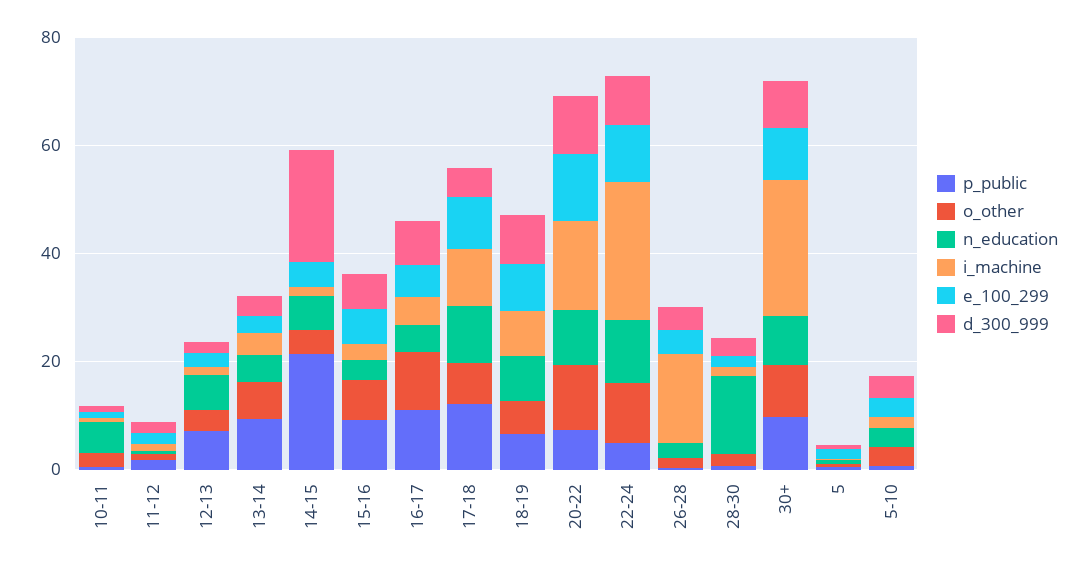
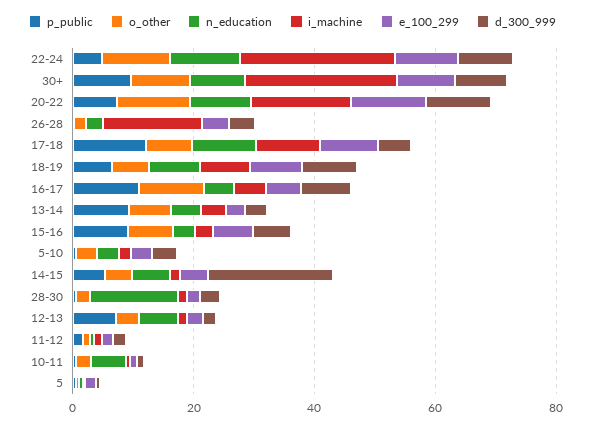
  {
    "p_public": {
      "10-11": 0,
      "11-12": 0,
      "12-13": 5,
      "13-14": 10,
-     "14-15": 20,
+     "14-15": 5,
      "15-16": 10,
      "16-17": 10,
      "17-18": 10,
      "18-19": 5,
      "20-22": 5,
      "22-24": 5,
      "26-28": 0,
      "28-30": 0,
      "30+": 10,
      "5": 0,
      "5-10": 0
    },
    "o_other": {
      "10-11": 5,
      "11-12": 0,
      "12-13": 5,
      "13-14": 5,
      "14-15": 5,
      "15-16": 5,
      "16-17": 10,
      "17-18": 10,
      "18-19": 5,
      "20-22": 10,
      "22-24": 10,
      "26-28": 0,
      "28-30": 0,
      "30+": 10,
      "5": 0,
      "5-10": 5
    },
    "n_education": {
      "10-11": 5,
      "11-12": 0,
      "12-13": 5,
      "13-14": 5,
      "14-15": 5,
      "15-16": 5,
      "16-17": 5,
      "17-18": 10,
      "18-19": 10,
      "20-22": 10,
      "22-24": 10,
      "26-28": 5,
      "28-30": 15,
      "30+": 10,
      "5": 0,
      "5-10": 5
    },
    "i_machine": {
      "10-11": 0,
      "11-12": 0,
      "12-13": 0,
      "13-14": 5,
      "14-15": 0,
      "15-16": 5,
      "16-17": 5,
      "17-18": 10,
      "18-19": 10,
      "20-22": 15,
      "22-24": 25,
      "26-28": 15,
      "28-30": 0,
      "30+": 25,
      "5": 0,
      "5-10": 0
    },
    "e_100_299": {
      "10-11": 0,
      "11-12": 0,
      "12-13": 5,
      "13-14": 5,
      "14-15": 5,
      "15-16": 5,
      "16-17": 5,
      "17-18": 10,
      "18-19": 10,
      "20-22": 10,
      "22-24": 10,
      "26-28": 5,
      "28-30": 0,
      "30+": 10,
      "5": 0,
      "5-10": 5
    },
    "d_300_999": {
      "10-11": 0,
      "11-12": 0,
      "12-13": 0,
      "13-14": 5,
      "14-15": 20,
      "15-16": 5,
      "16-17": 10,
      "17-18": 5,
      "18-19": 10,
      "20-22": 10,
      "22-24": 10,
      "26-28": 5,
      "28-30": 5,
      "30+": 10,
      "5": 0,
      "5-10": 5
    }
  }

